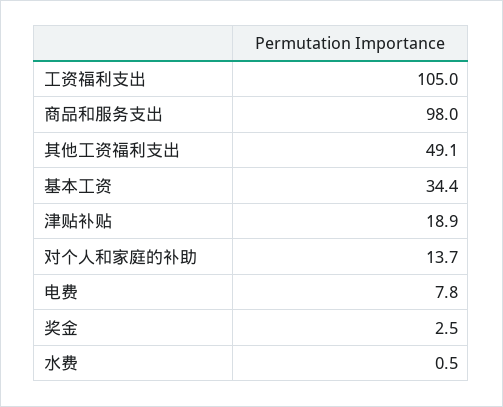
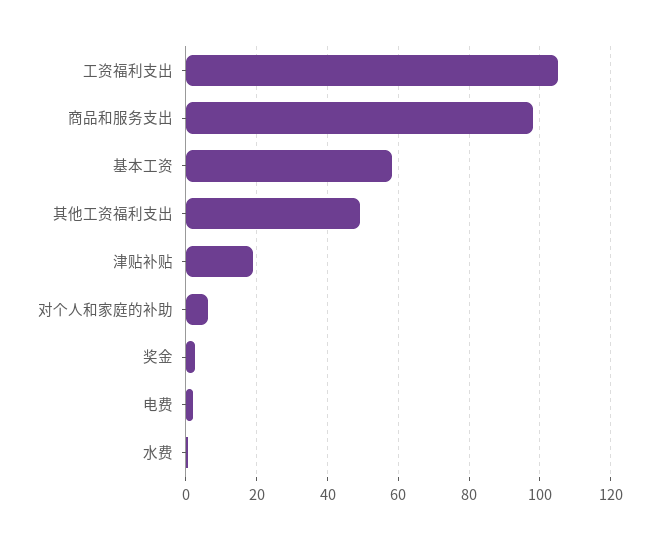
  {
    "工资福利支出": 105,
    "商品和服务支出": 98,
    "其他工资福利支出": 49.1,
-   "基本工资": 34.4,
+   "基本工资": 58,
    "津贴补贴": 18.9,
-   "对个人和家庭的补助": 13.7,
+   "对个人和家庭的补助": 6,
-   "电费": 7.8,
+   "电费": 2,
    "奖金": 2.5,
    "水费": 0.5
  }

